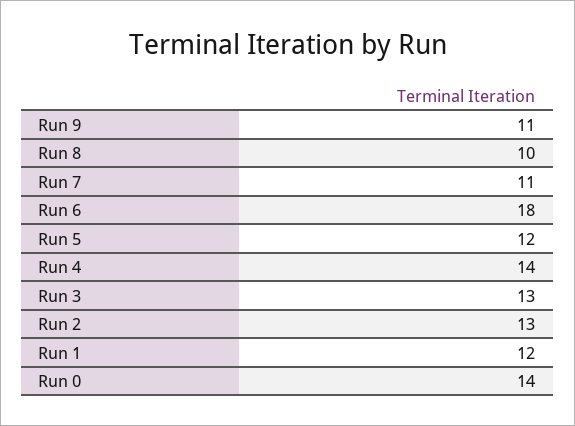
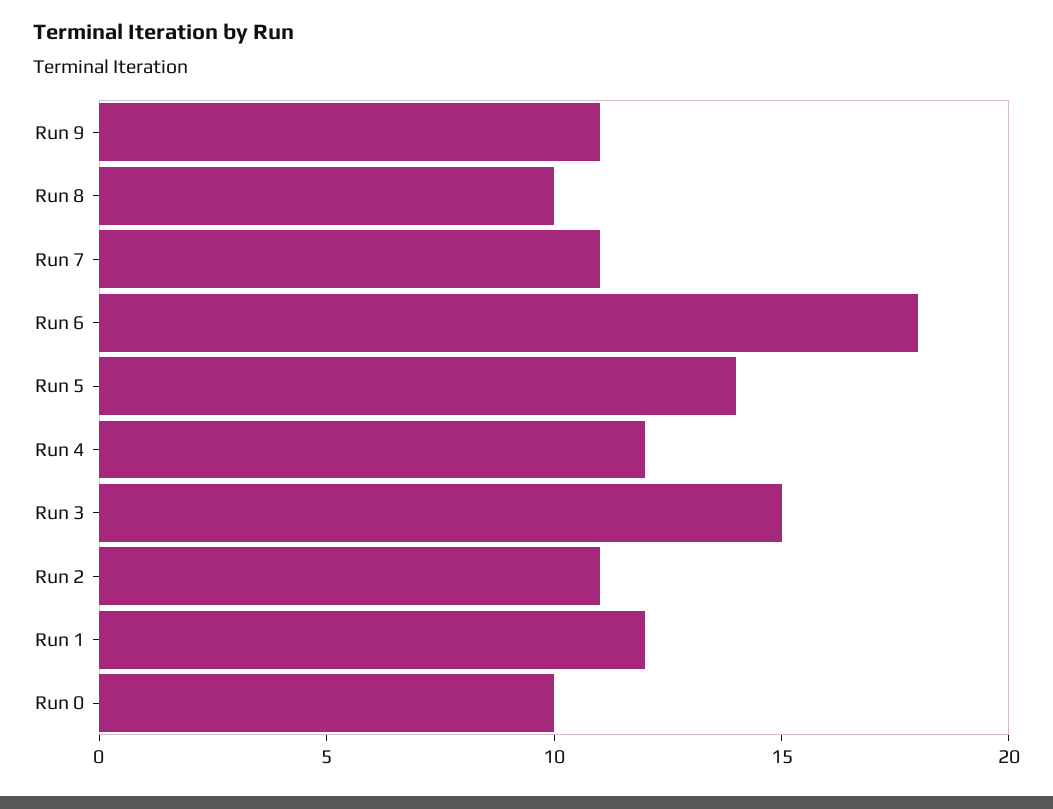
  {
    "Run 9": 11,
    "Run 8": 10,
    "Run 7": 11,
    "Run 6": 18,
-   "Run 5": 12,
+   "Run 5": 14,
-   "Run 4": 14,
+   "Run 4": 12,
-   "Run 3": 13,
+   "Run 3": 15,
-   "Run 2": 13,
+   "Run 2": 11,
    "Run 1": 12,
-   "Run 0": 14
+   "Run 0": 10
  }

